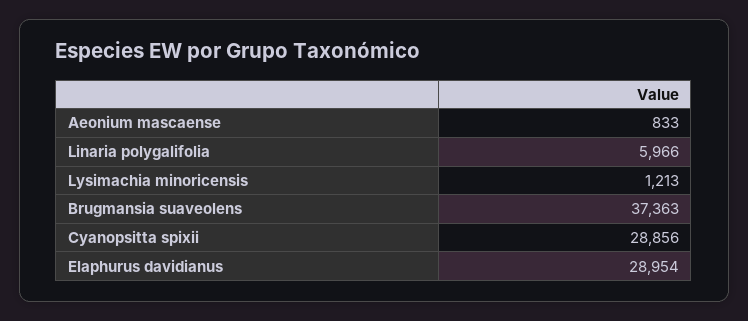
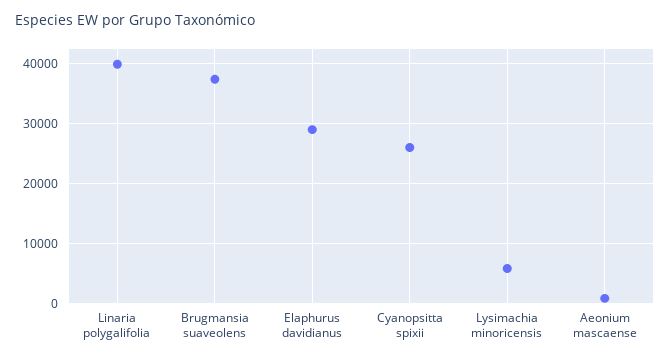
  {
    "Aeonium mascaense": 833,
-   "Linaria polygalifolia": 5966,
+   "Linaria polygalifolia": 40000,
-   "Lysimachia minoricensis": 1213,
+   "Lysimachia minoricensis": 6000,
    "Brugmansia suaveolens": 37363,
-   "Cyanopsitta spixii": 28856,
+   "Cyanopsitta spixii": 26000,
    "Elaphurus davidianus": 28954
  }

